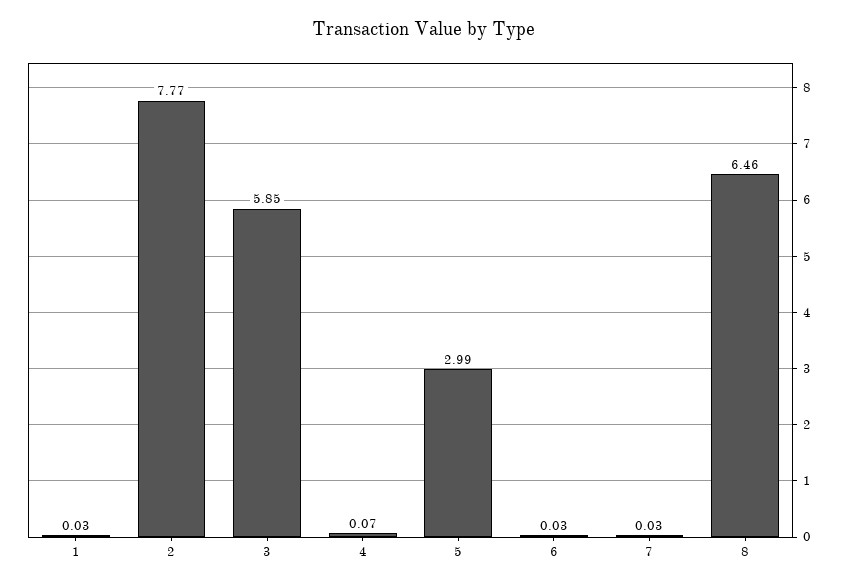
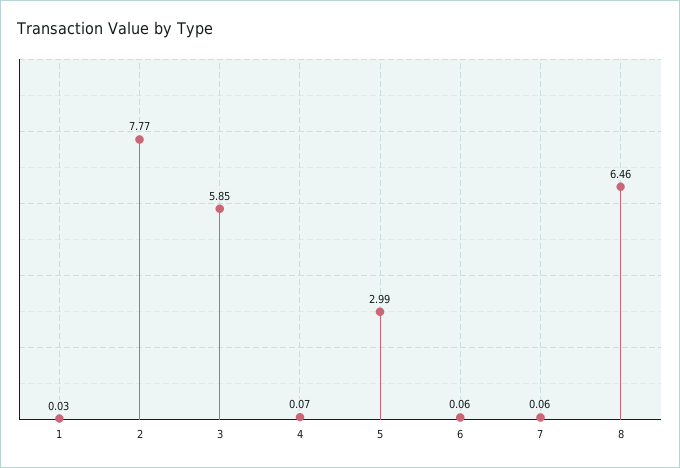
  {
    "1": 0.03,
    "2": 7.77,
    "3": 5.85,
    "4": 0.07,
    "5": 2.99,
-   "6": 0.03,
+   "6": 0.06,
-   "7": 0.03,
+   "7": 0.06,
    "8": 6.46
  }

